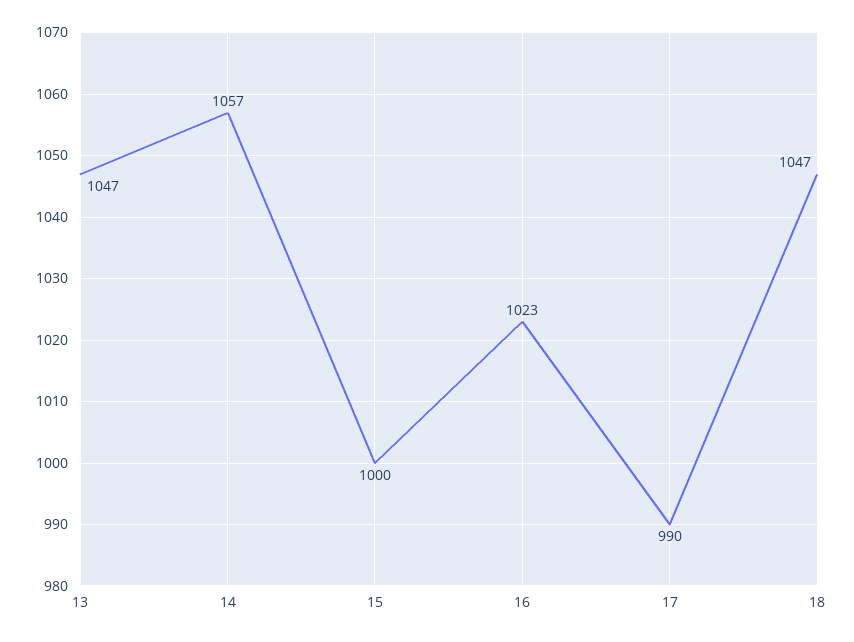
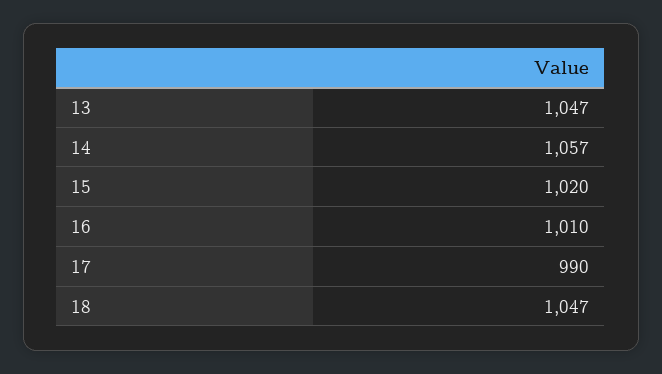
  {
    "13": 1047,
    "14": 1057,
-   "15": 1000,
+   "15": 1020,
-   "16": 1023,
+   "16": 1010,
    "17": 990,
    "18": 1047
  }

